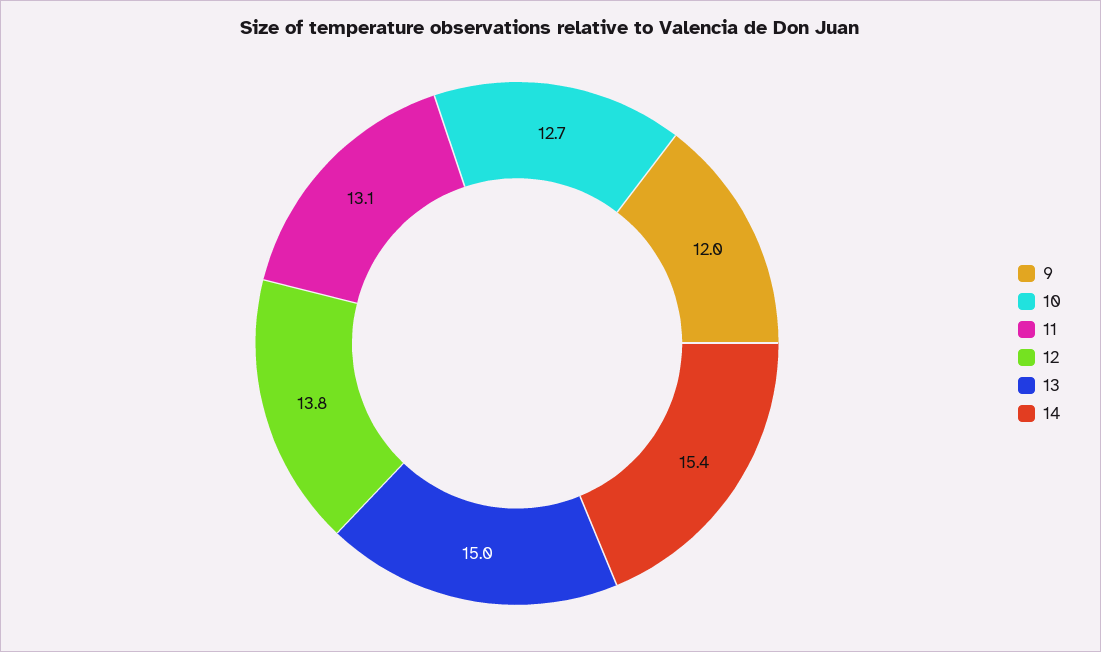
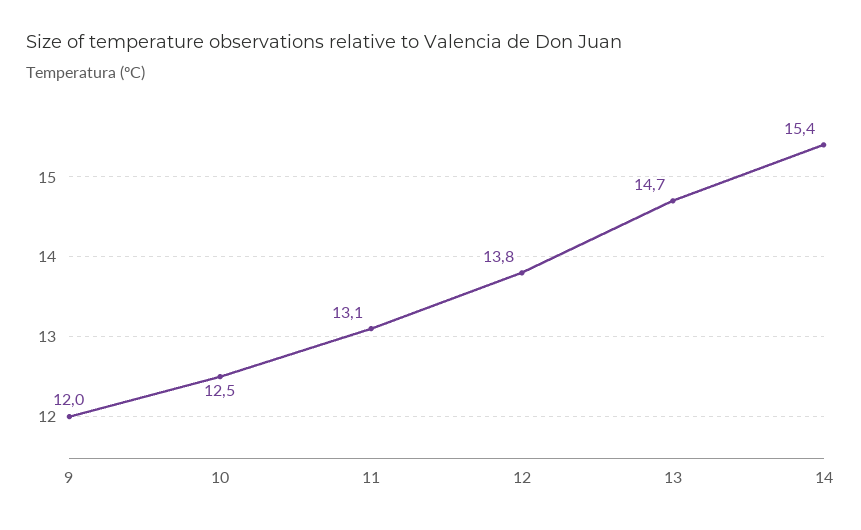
  {
    "9": 12,
-   "10": 12.7,
+   "10": 12.5,
    "11": 13.1,
    "12": 13.8,
-   "13": 15,
+   "13": 14.7,
    "14": 15.4
  }

